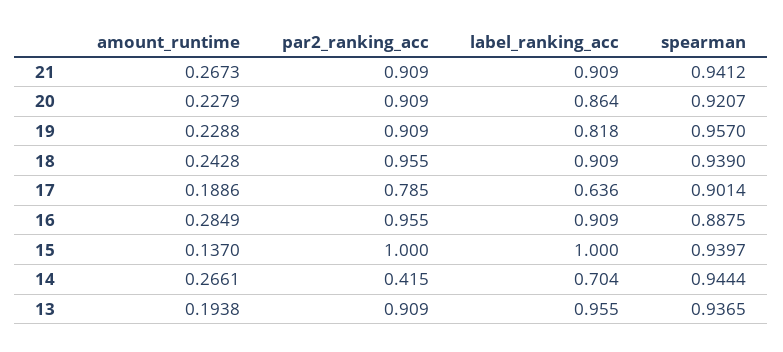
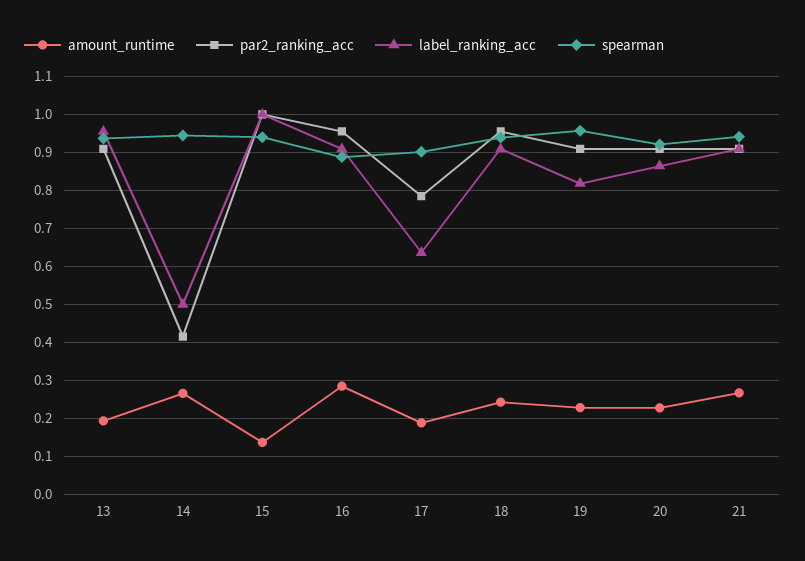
  {
    "amount_runtime": {
      "21": 0.2673,
      "20": 0.2279,
      "19": 0.2288,
      "18": 0.2428,
      "17": 0.1886,
      "16": 0.2849,
      "15": 0.137,
      "14": 0.2661,
      "13": 0.1938
    },
    "par2_ranking_acc": {
      "21": 0.909,
      "20": 0.909,
      "19": 0.909,
      "18": 0.955,
      "17": 0.785,
      "16": 0.955,
      "15": 1,
      "14": 0.415,
      "13": 0.909
    },
    "label_ranking_acc": {
      "21": 0.909,
      "20": 0.864,
      "19": 0.818,
      "18": 0.909,
      "17": 0.636,
      "16": 0.909,
      "15": 1,
-     "14": 0.704,
+     "14": 0.5,
      "13": 0.955
    },
    "spearman": {
      "21": 0.9412,
      "20": 0.9207,
      "19": 0.957,
      "18": 0.939,
      "17": 0.9014,
      "16": 0.8875,
      "15": 0.9397,
      "14": 0.9444,
      "13": 0.9365
    }
  }

